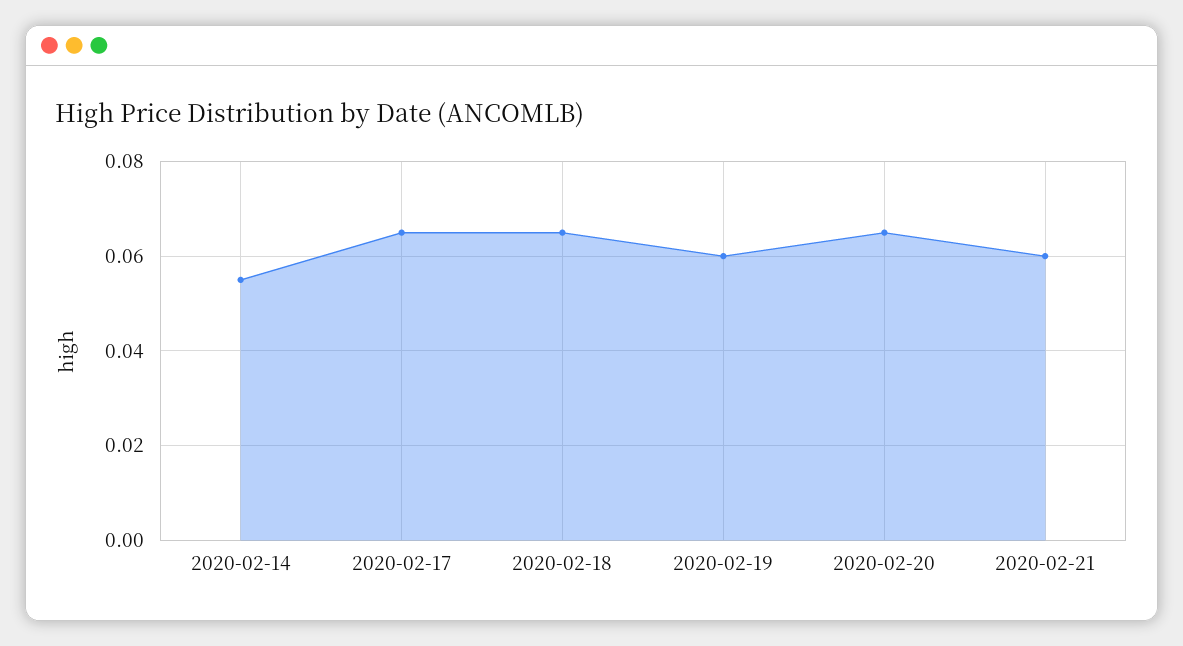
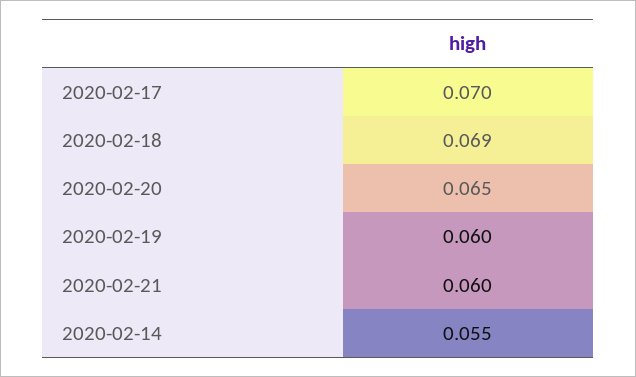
  {
    "2020-02-14": 0.055,
-   "2020-02-17": 0.065,
+   "2020-02-17": 0.07,
-   "2020-02-18": 0.065,
+   "2020-02-18": 0.069,
    "2020-02-19": 0.06,
    "2020-02-20": 0.065,
    "2020-02-21": 0.06
  }

